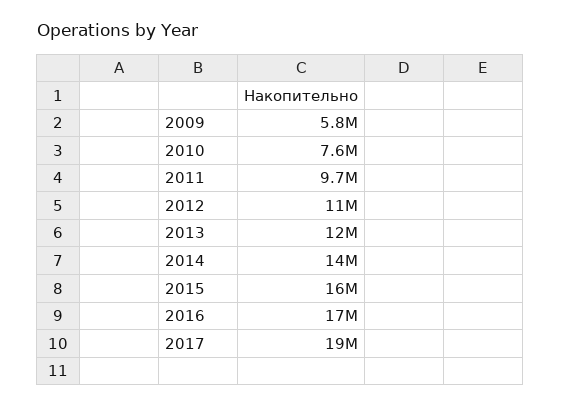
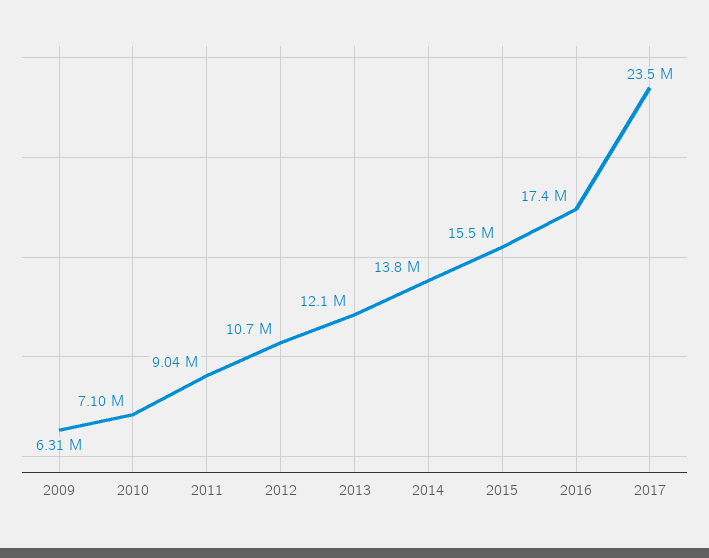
  {
-   "2009": 5800000,
+   "2009": 6310000,
-   "2010": 7600000,
+   "2010": 7100000,
-   "2011": 9700000,
+   "2011": 9040000,
    "2012": 10700000,
    "2013": 12100000,
    "2014": 13800000,
    "2015": 15500000,
    "2016": 17400000,
-   "2017": 19000000
+   "2017": 23500000
  }

